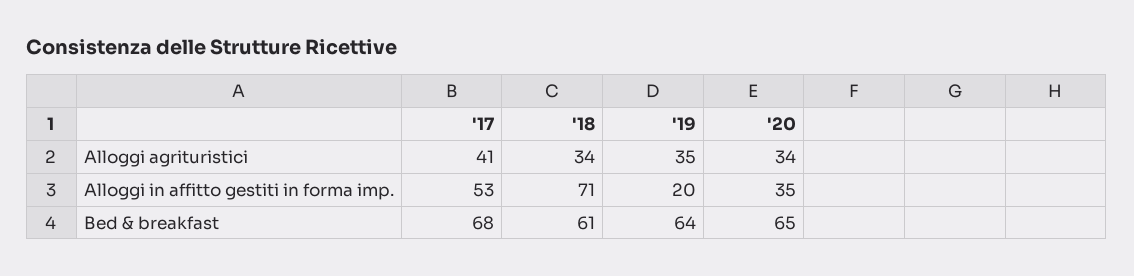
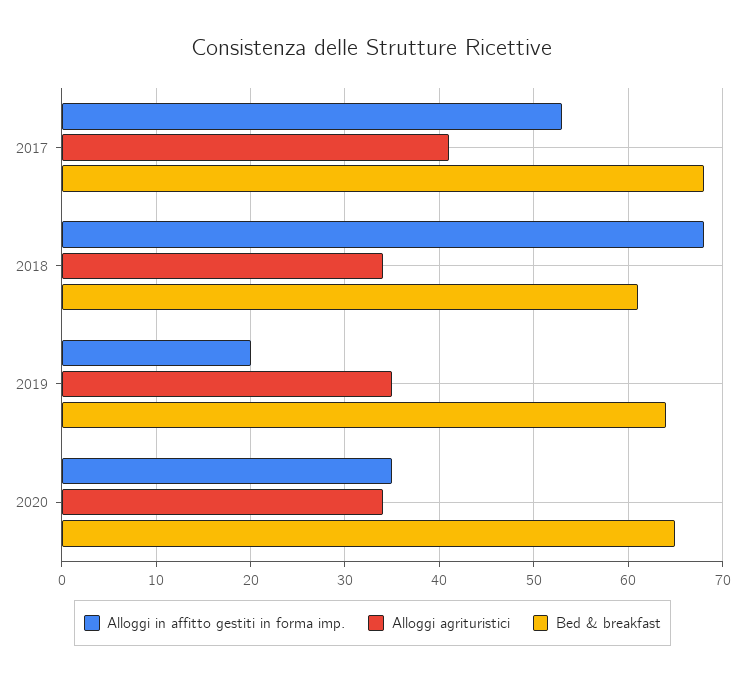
  {
    "Alloggi agrituristici": {
      "'17": 41,
      "'18": 34,
      "'19": 35,
      "'20": 34
    },
    "Alloggi in affitto gestiti in forma imp.": {
      "'17": 53,
-     "'18": 71,
+     "'18": 68,
      "'19": 20,
      "'20": 35
    },
    "Bed & breakfast": {
      "'17": 68,
      "'18": 61,
      "'19": 64,
      "'20": 65
    }
  }

